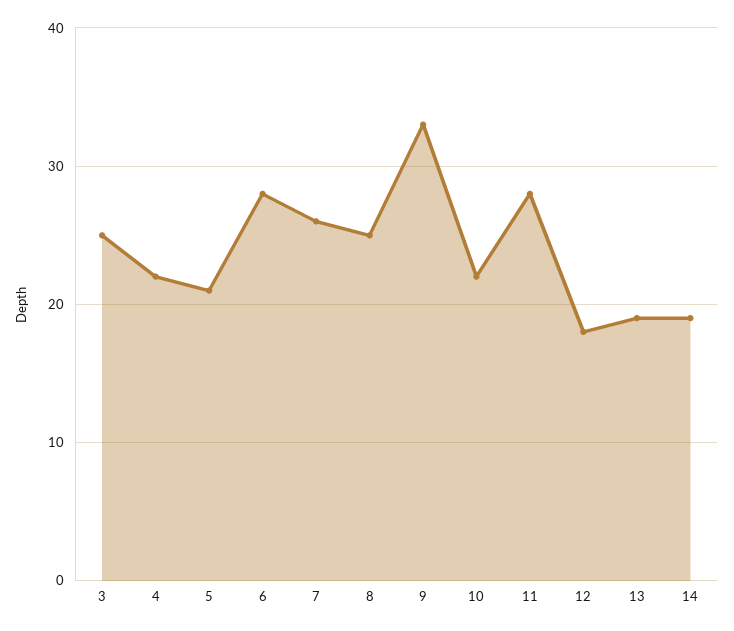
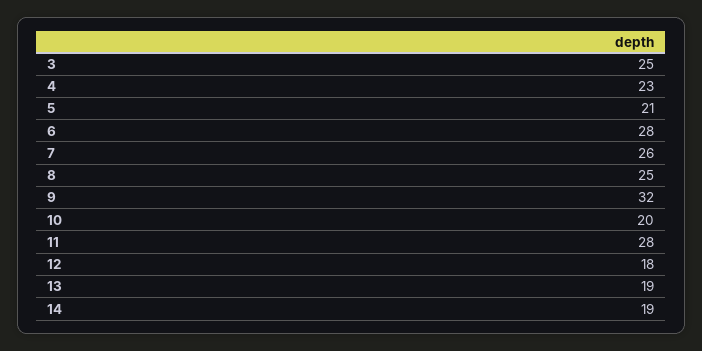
  {
    "3": 25,
-   "4": 22,
+   "4": 23,
    "5": 21,
    "6": 28,
    "7": 26,
    "8": 25,
-   "9": 33,
+   "9": 32,
-   "10": 22,
+   "10": 20,
    "11": 28,
    "12": 18,
    "13": 19,
    "14": 19
  }

